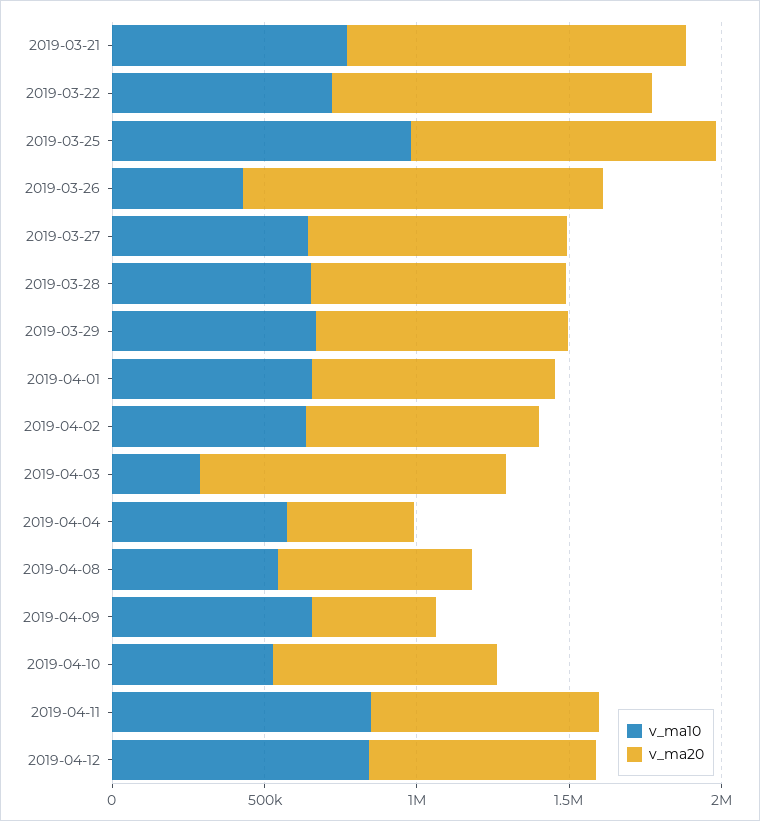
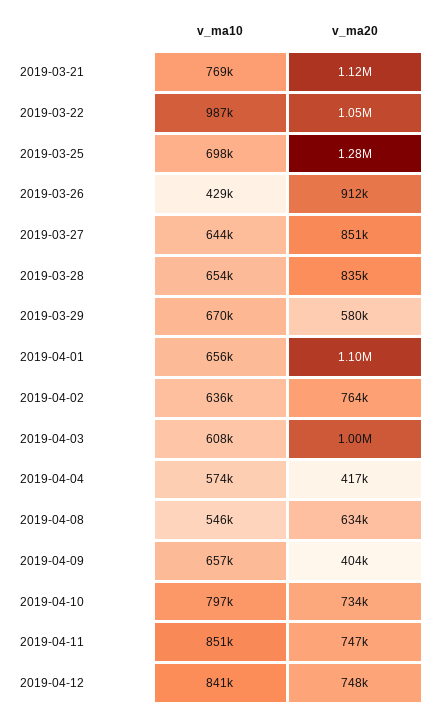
  {
    "v_ma10": {
      "2019-03-21": 769000,
-     "2019-03-22": 700000,
+     "2019-03-22": 987000,
-     "2019-03-25": 1000000,
+     "2019-03-25": 698000,
      "2019-03-26": 429000,
      "2019-03-27": 644000,
      "2019-03-28": 654000,
      "2019-03-29": 670000,
      "2019-04-01": 656000,
      "2019-04-02": 636000,
-     "2019-04-03": 300000,
+     "2019-04-03": 608000,
      "2019-04-04": 574000,
      "2019-04-08": 546000,
      "2019-04-09": 657000,
-     "2019-04-10": 500000,
+     "2019-04-10": 797000,
      "2019-04-11": 851000,
      "2019-04-12": 841000
    },
    "v_ma20": {
      "2019-03-21": 1120000,
      "2019-03-22": 1050000,
-     "2019-03-25": 1000000,
+     "2019-03-25": 1280000,
-     "2019-03-26": 1200000,
+     "2019-03-26": 912000,
      "2019-03-27": 851000,
      "2019-03-28": 835000,
-     "2019-03-29": 800000,
+     "2019-03-29": 580000,
-     "2019-04-01": 800000,
+     "2019-04-01": 1100000,
      "2019-04-02": 764000,
      "2019-04-03": 1000000,
      "2019-04-04": 417000,
      "2019-04-08": 634000,
      "2019-04-09": 404000,
      "2019-04-10": 734000,
      "2019-04-11": 747000,
      "2019-04-12": 748000
    }
  }

